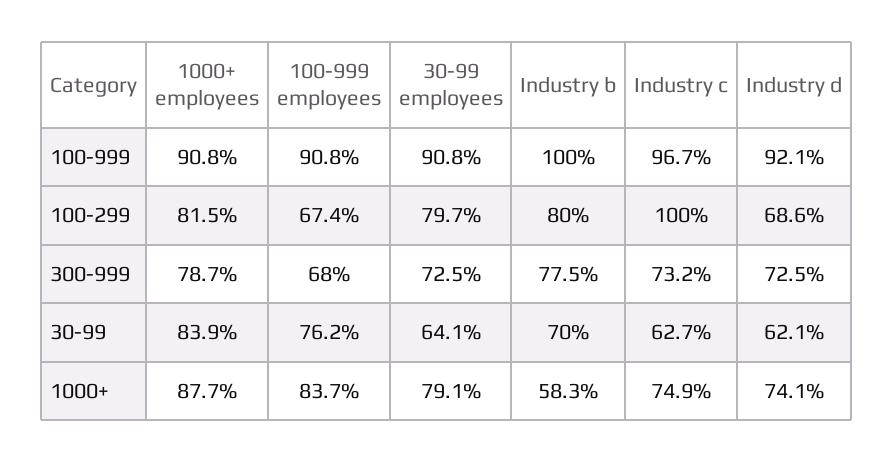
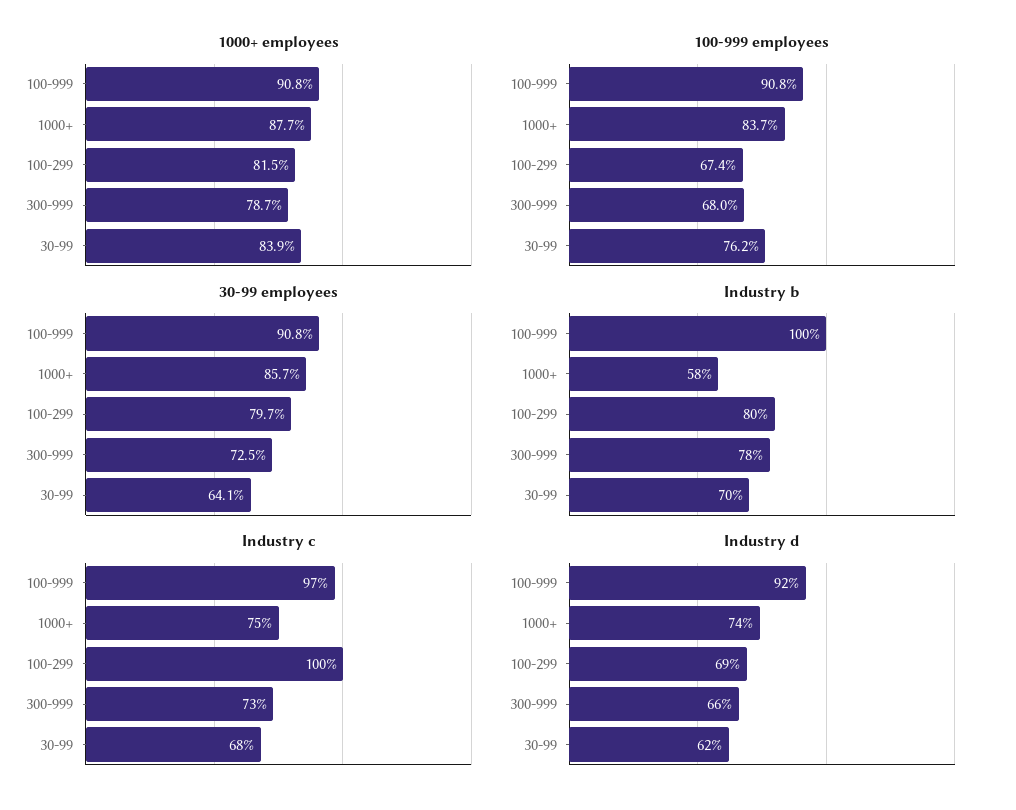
  {
    "1000+ employees": {
      "100-999": 90.8,
      "100-299": 81.5,
      "300-999": 78.7,
      "30-99": 83.9,
      "1000+": 87.7
    },
    "100-999 employees": {
      "100-999": 90.8,
      "100-299": 67.4,
      "300-999": 68,
      "30-99": 76.2,
      "1000+": 83.7
    },
    "30-99 employees": {
      "100-999": 90.8,
      "100-299": 79.7,
      "300-999": 72.5,
      "30-99": 64.1,
-     "1000+": 79.1
+     "1000+": 85.7
    },
    "Industry b": {
      "100-999": 100,
      "100-299": 80,
      "300-999": 77.5,
      "30-99": 70,
      "1000+": 58.3
    },
    "Industry c": {
      "100-999": 96.7,
      "100-299": 100,
      "300-999": 73.2,
-     "30-99": 62.7,
+     "30-99": 68,
      "1000+": 74.9
    },
    "Industry d": {
      "100-999": 92.1,
      "100-299": 68.6,
-     "300-999": 72.5,
+     "300-999": 66,
      "30-99": 62.1,
      "1000+": 74.1
    }
  }

